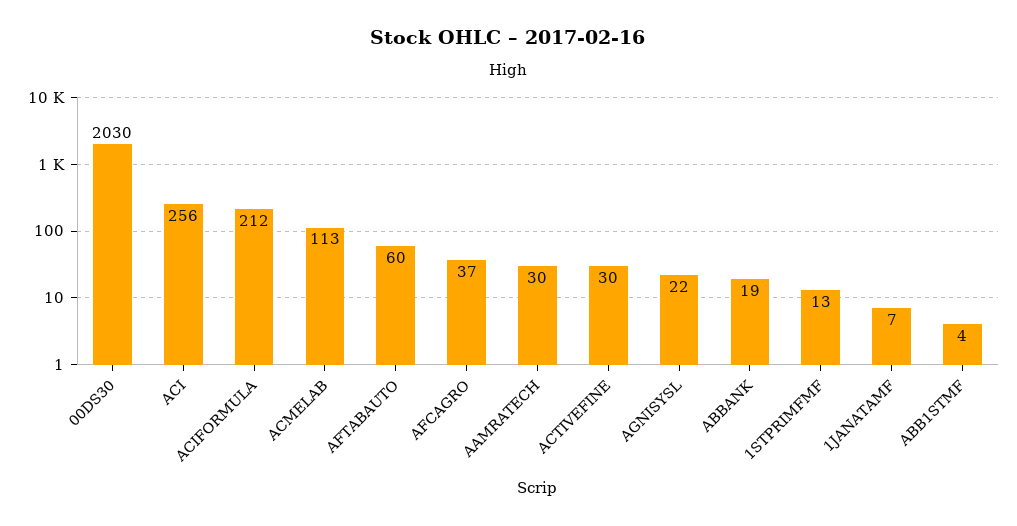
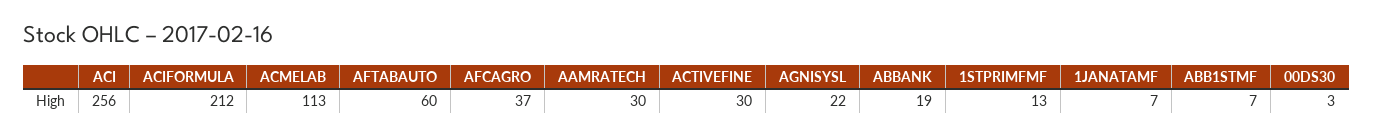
  {
-   "00DS30": 2030,
+   "00DS30": 3,
    "ACI": 256,
    "ACIFORMULA": 212,
    "ACMELAB": 113,
    "AFTABAUTO": 60,
    "AFCAGRO": 37,
    "AAMRATECH": 30,
    "ACTIVEFINE": 30,
    "AGNISYSL": 22,
    "ABBANK": 19,
    "1STPRIMFMF": 13,
    "1JANATAMF": 7,
-   "ABB1STMF": 4
+   "ABB1STMF": 7
  }

